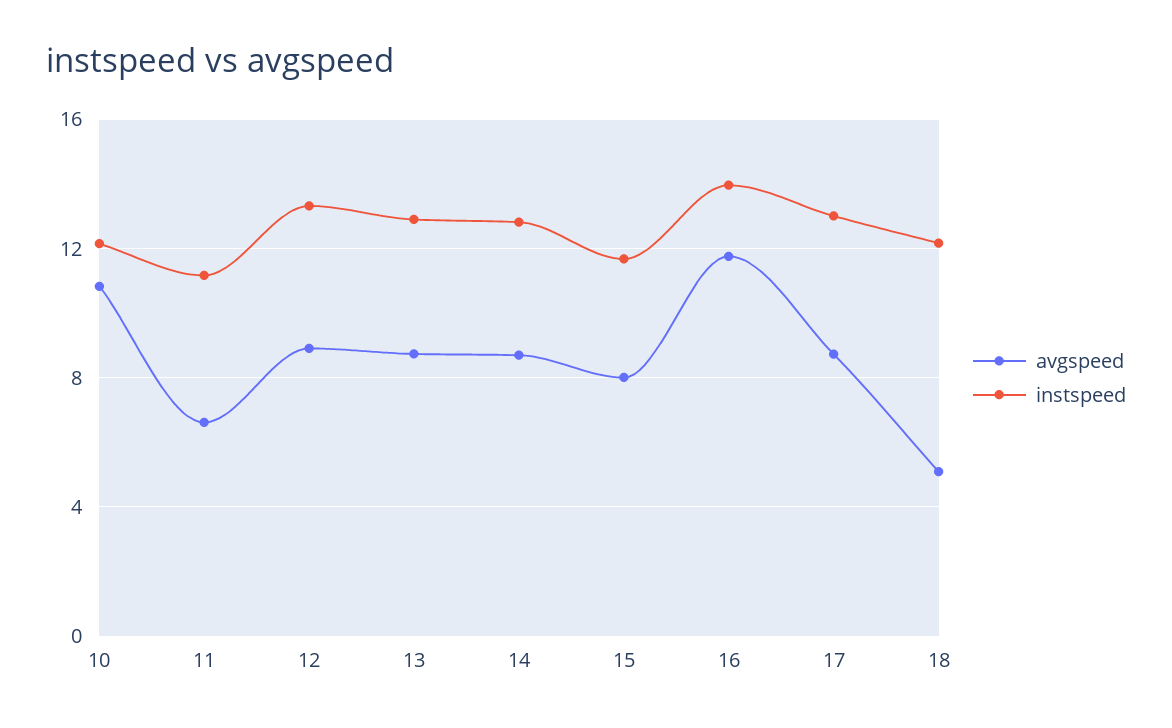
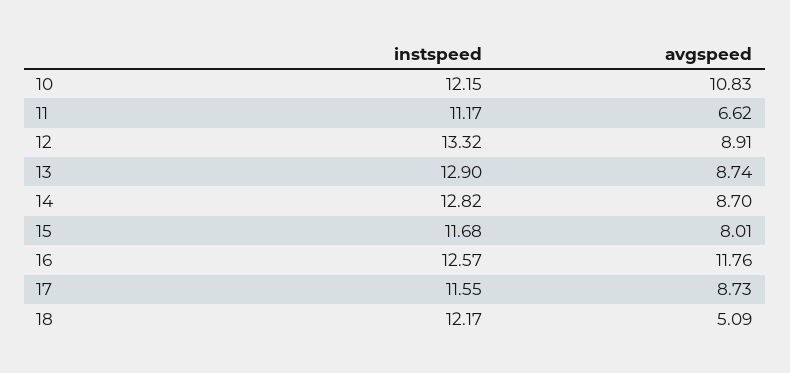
  {
    "avgspeed": {
      "10": 10.83,
      "11": 6.62,
      "12": 8.91,
      "13": 8.74,
      "14": 8.7,
      "15": 8.01,
      "16": 11.76,
      "17": 8.73,
      "18": 5.09
    },
    "instspeed": {
      "10": 12.15,
      "11": 11.17,
      "12": 13.32,
      "13": 12.9,
      "14": 12.82,
      "15": 11.68,
-     "16": 14,
+     "16": 12.57,
-     "17": 13,
+     "17": 11.55,
      "18": 12.17
    }
  }

